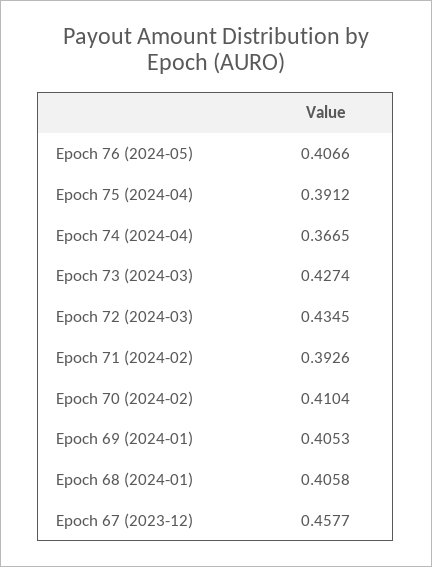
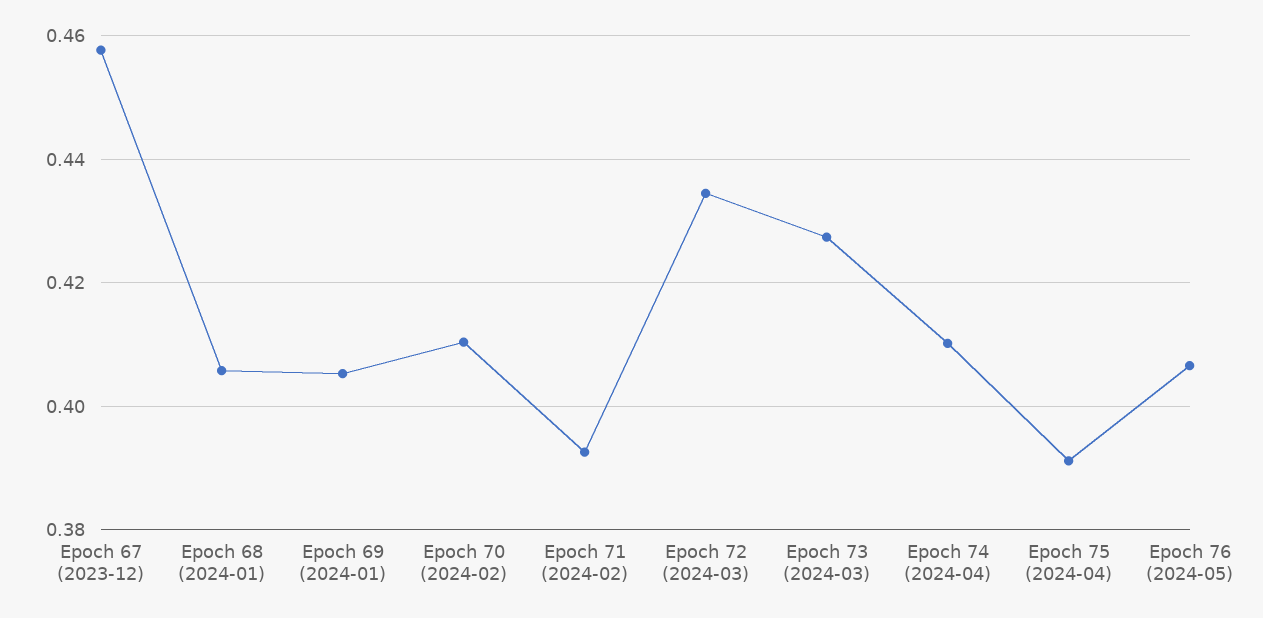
  {
    "Epoch 76 (2024-05)": 0.4066,
    "Epoch 75 (2024-04)": 0.3912,
-   "Epoch 74 (2024-04)": 0.3665,
+   "Epoch 74 (2024-04)": 0.41,
    "Epoch 73 (2024-03)": 0.4274,
    "Epoch 72 (2024-03)": 0.4345,
    "Epoch 71 (2024-02)": 0.3926,
    "Epoch 70 (2024-02)": 0.4104,
    "Epoch 69 (2024-01)": 0.4053,
    "Epoch 68 (2024-01)": 0.4058,
    "Epoch 67 (2023-12)": 0.4577
  }

